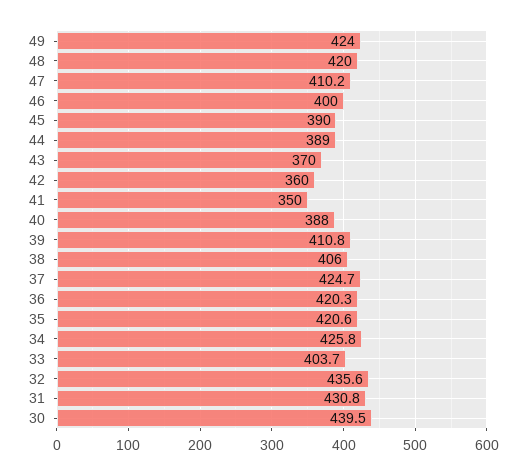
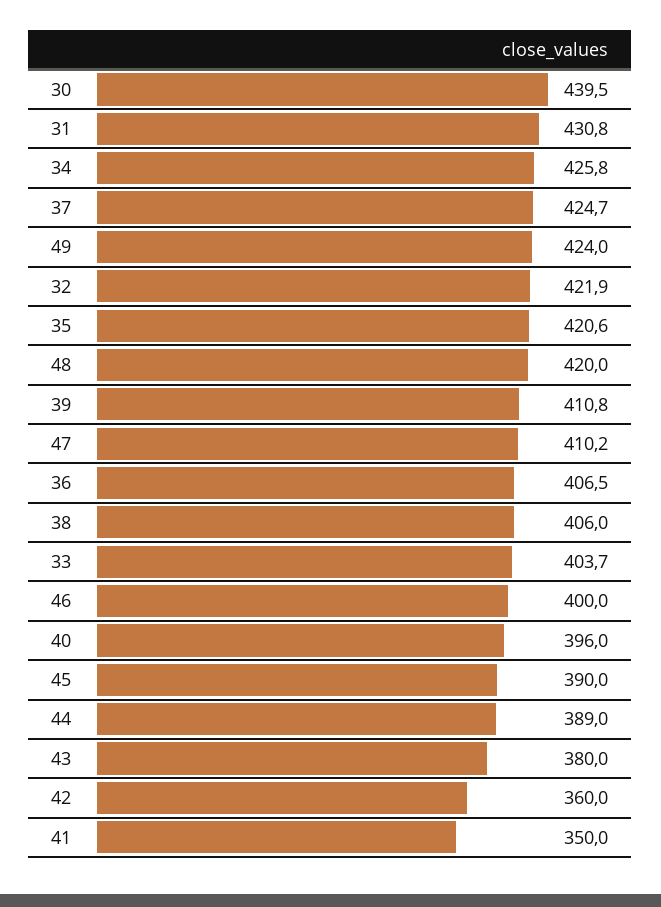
  {
    "49": 424,
    "48": 420,
    "47": 410.2,
    "46": 400,
    "45": 390,
    "44": 389,
-   "43": 370,
+   "43": 380,
    "42": 360,
    "41": 350,
-   "40": 388,
+   "40": 396,
    "39": 410.8,
    "38": 406,
    "37": 424.7,
-   "36": 420.3,
+   "36": 406.5,
    "35": 420.6,
    "34": 425.8,
    "33": 403.7,
-   "32": 435.6,
+   "32": 421.9,
    "31": 430.8,
    "30": 439.5
  }

